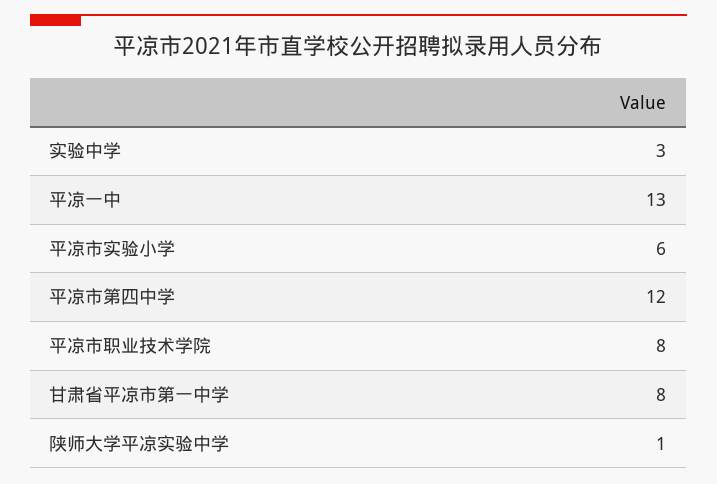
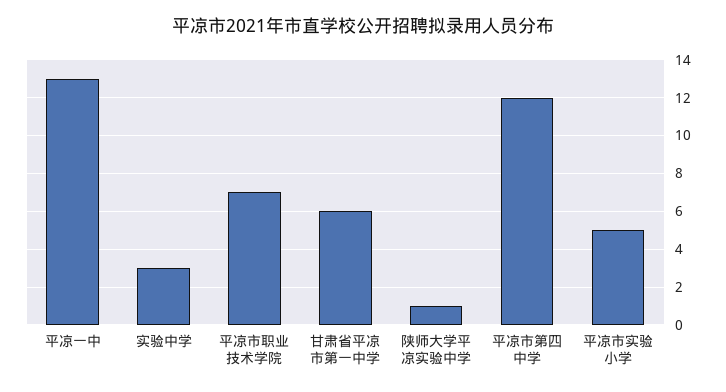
  {
    "实验中学": 3,
    "平凉一中": 13,
-   "平凉市实验小学": 6,
+   "平凉市实验小学": 5,
    "平凉市第四中学": 12,
-   "平凉市职业技术学院": 8,
+   "平凉市职业技术学院": 7,
-   "甘肃省平凉市第一中学": 8,
+   "甘肃省平凉市第一中学": 6,
    "陕师大学平凉实验中学": 1
  }

